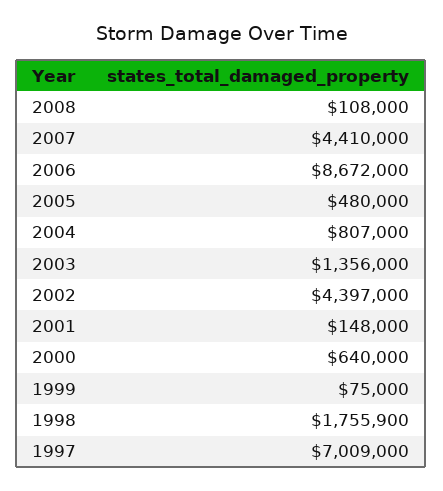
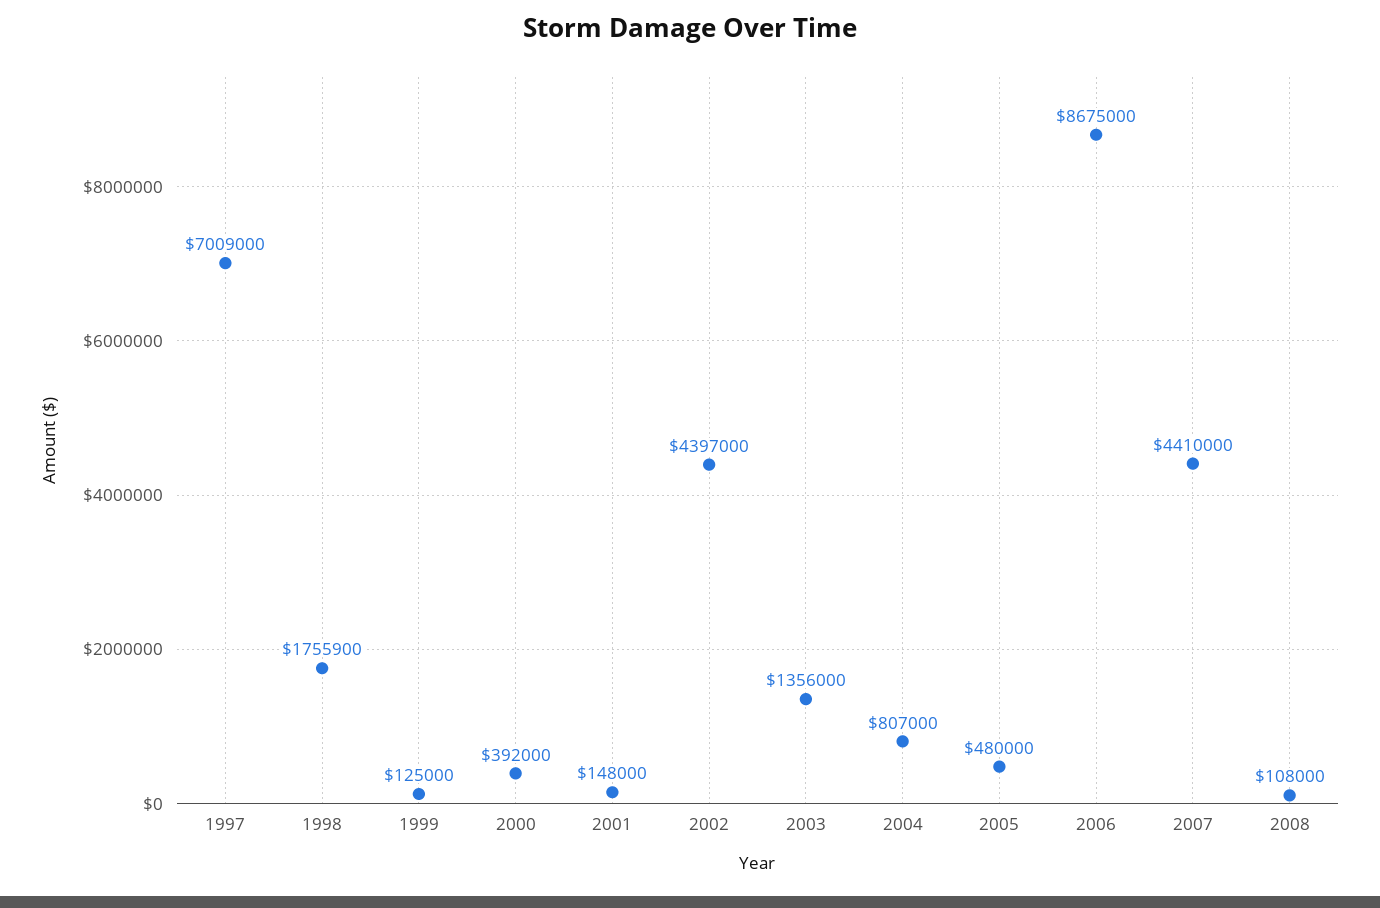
  {
    "2008": 108000,
    "2007": 4410000,
-   "2006": 8672000,
+   "2006": 8675000,
    "2005": 480000,
    "2004": 807000,
    "2003": 1356000,
    "2002": 4397000,
    "2001": 148000,
-   "2000": 640000,
+   "2000": 392000,
-   "1999": 75000,
+   "1999": 125000,
    "1998": 1755900,
    "1997": 7009000
  }

